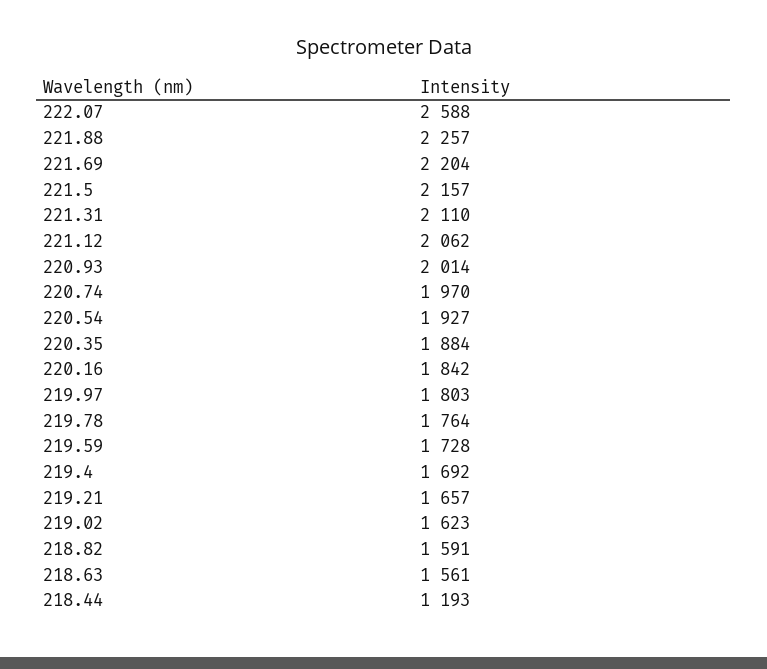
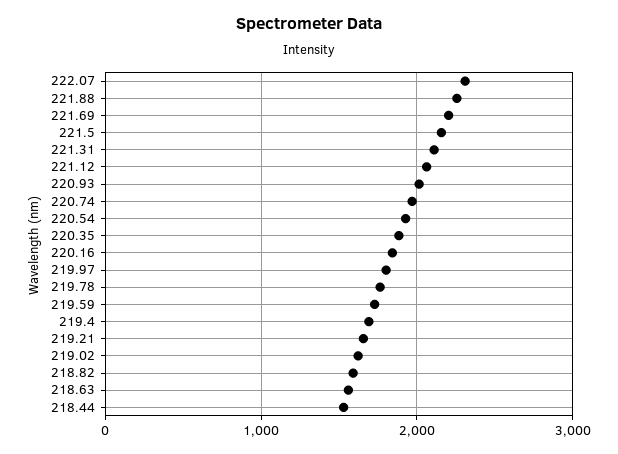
  {
-   "222.07": 2588,
+   "222.07": 2300,
    "221.88": 2257,
    "221.69": 2204,
    "221.5": 2157,
    "221.31": 2110,
    "221.12": 2062,
    "220.93": 2014,
    "220.74": 1970,
    "220.54": 1927,
    "220.35": 1884,
    "220.16": 1842,
    "219.97": 1803,
    "219.78": 1764,
    "219.59": 1728,
    "219.4": 1692,
    "219.21": 1657,
    "219.02": 1623,
    "218.82": 1591,
    "218.63": 1561,
-   "218.44": 1193
+   "218.44": 1500
  }

